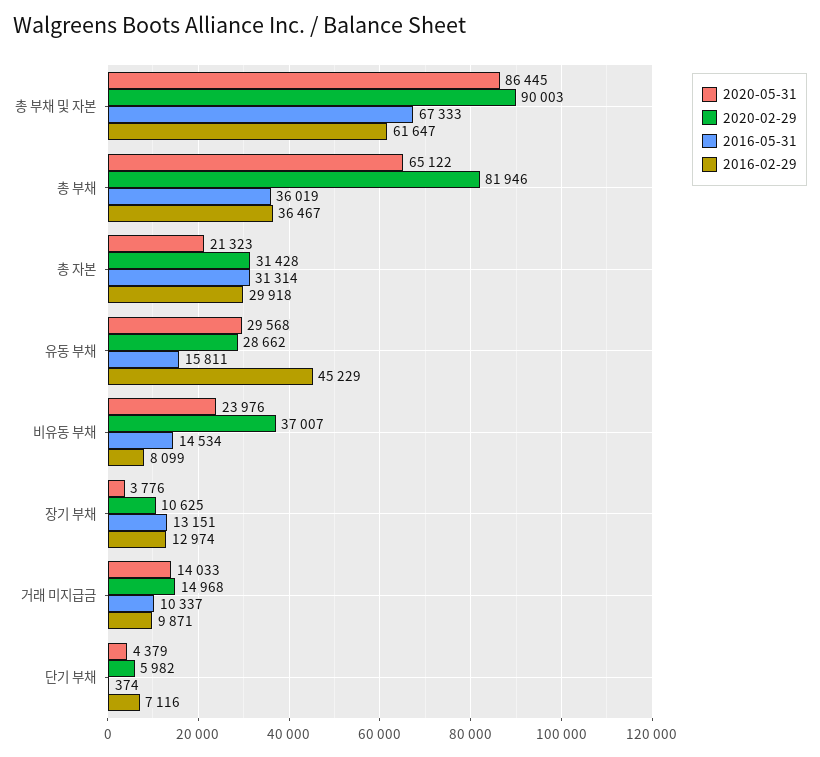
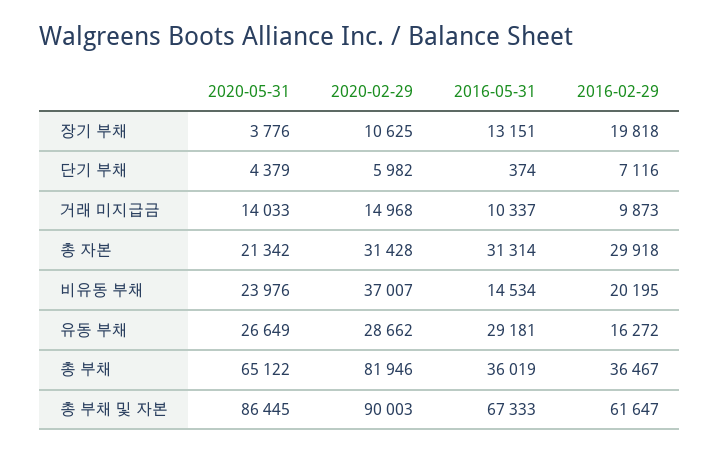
  {
    "2020-05-31": {
      "총 부채 및 자본": 86445,
      "총 부채": 65122,
-     "총 자본": 21323,
+     "총 자본": 21342,
-     "유동 부채": 29568,
+     "유동 부채": 26649,
      "비유동 부채": 23976,
      "장기 부채": 3776,
      "거래 미지급금": 14033,
      "단기 부채": 4379
    },
    "2020-02-29": {
      "총 부채 및 자본": 90003,
      "총 부채": 81946,
      "총 자본": 31428,
      "유동 부채": 28662,
      "비유동 부채": 37007,
      "장기 부채": 10625,
      "거래 미지급금": 14968,
      "단기 부채": 5982
    },
    "2016-05-31": {
      "총 부채 및 자본": 67333,
      "총 부채": 36019,
      "총 자본": 31314,
-     "유동 부채": 15811,
+     "유동 부채": 29181,
      "비유동 부채": 14534,
      "장기 부채": 13151,
      "거래 미지급금": 10337,
      "단기 부채": 374
    },
    "2016-02-29": {
      "총 부채 및 자본": 61647,
      "총 부채": 36467,
      "총 자본": 29918,
-     "유동 부채": 45229,
+     "유동 부채": 16272,
-     "비유동 부채": 8099,
+     "비유동 부채": 20195,
-     "장기 부채": 12974,
+     "장기 부채": 19818,
-     "거래 미지급금": 9871,
+     "거래 미지급금": 9873,
      "단기 부채": 7116
    }
  }

